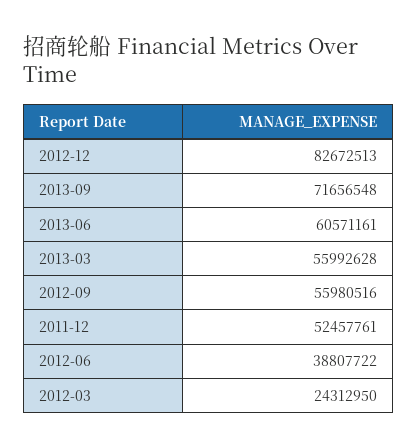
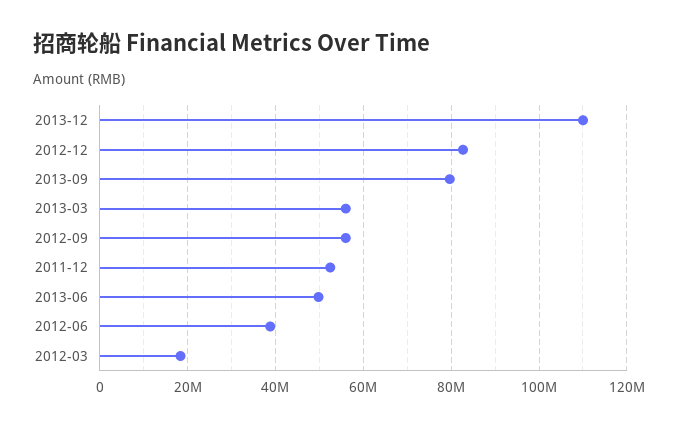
  {
    "2012-12": 82672513,
-   "2013-09": 71656548,
+   "2013-09": 80000000,
-   "2013-06": 60571161,
+   "2013-06": 50000000,
    "2013-03": 55992628,
    "2012-09": 55980516,
    "2011-12": 52457761,
    "2012-06": 38807722,
-   "2012-03": 24312950
+   "2012-03": 18000000,
+   "2013-12": 110000000
  }

